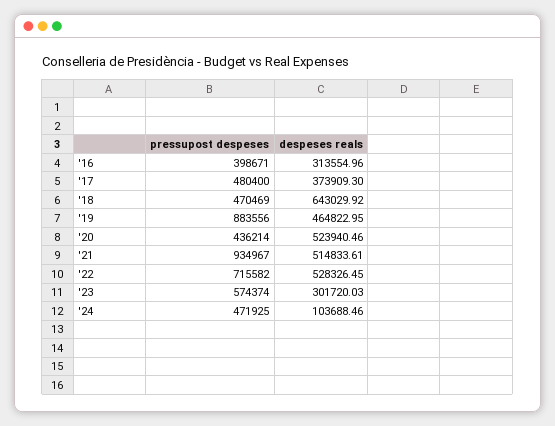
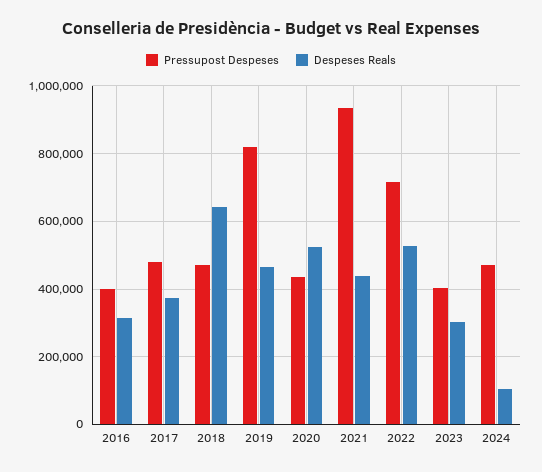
  {
    "pressupost despeses": {
      "'16": 398671,
      "'17": 480400,
      "'18": 470469,
-     "'19": 883556,
+     "'19": 820000,
      "'20": 436214,
      "'21": 934967,
      "'22": 715582,
-     "'23": 574374,
+     "'23": 400000,
      "'24": 471925
    },
    "despeses reals": {
      "'16": 313554.96,
      "'17": 373909.3,
      "'18": 643029.92,
      "'19": 464822.95,
      "'20": 523940.46,
-     "'21": 514833.61,
+     "'21": 440000,
      "'22": 528326.45,
      "'23": 301720.03,
      "'24": 103688.46
    }
  }

